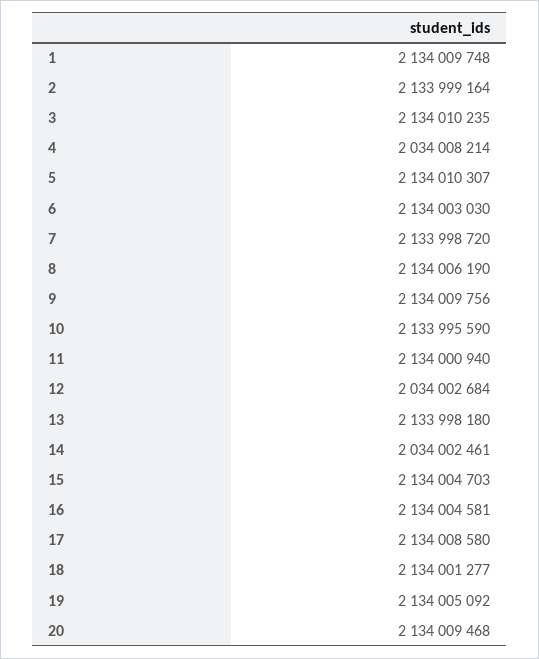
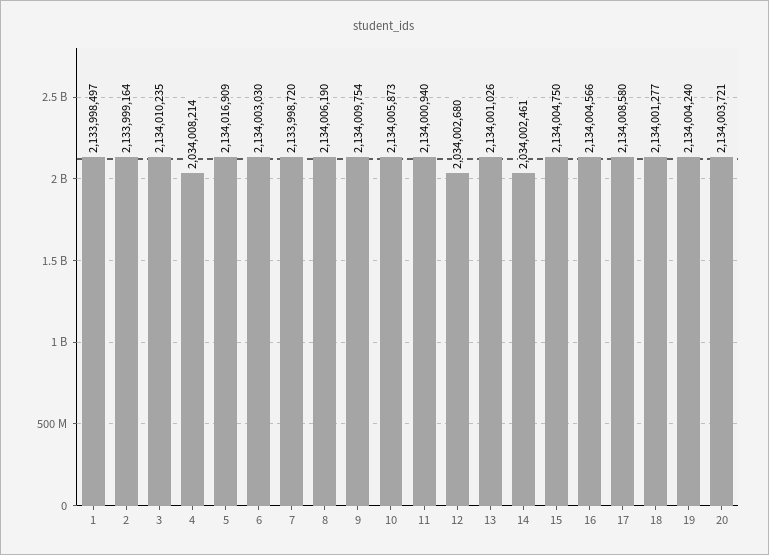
  {
-   "1": 2134009748,
+   "1": 2133998497,
    "2": 2133999164,
    "3": 2134010235,
    "4": 2034008214,
-   "5": 2134010307,
+   "5": 2134016909,
    "6": 2134003030,
    "7": 2133998720,
    "8": 2134006190,
-   "9": 2134009756,
+   "9": 2134009754,
-   "10": 2133995590,
+   "10": 2134005873,
    "11": 2134000940,
-   "12": 2034002684,
+   "12": 2034002680,
-   "13": 2133998180,
+   "13": 2134001026,
    "14": 2034002461,
-   "15": 2134004703,
+   "15": 2134004750,
-   "16": 2134004581,
+   "16": 2134004566,
    "17": 2134008580,
    "18": 2134001277,
-   "19": 2134005092,
+   "19": 2134004240,
-   "20": 2134009468
+   "20": 2134003721
  }

